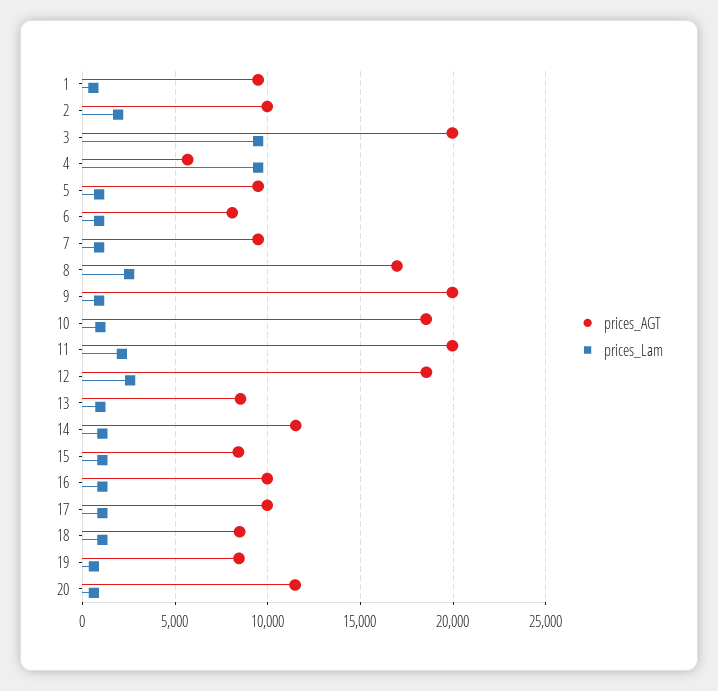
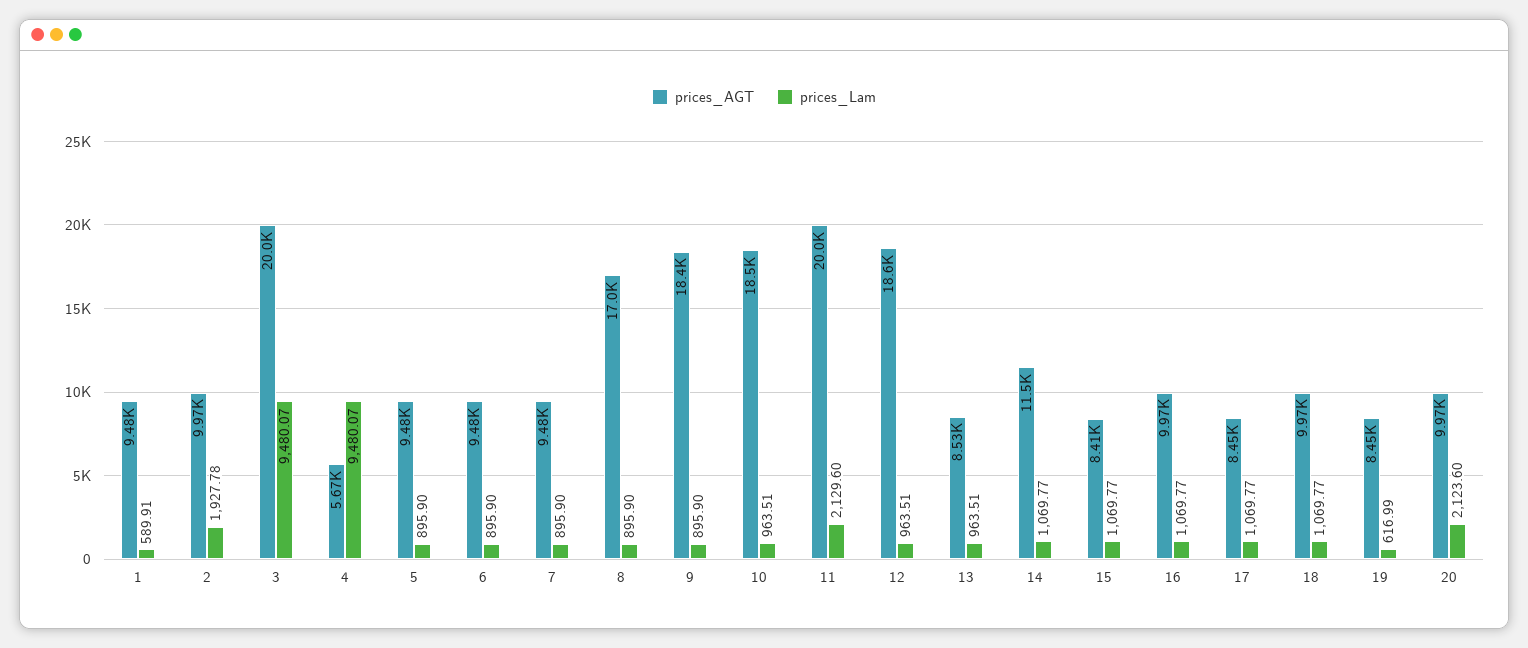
  {
    "prices_AGT": {
      "1": 9480,
      "2": 9970,
      "3": 20000,
      "4": 5670,
      "5": 9480,
-     "6": 8000,
+     "6": 9480,
      "7": 9480,
      "8": 17000,
-     "9": 20000,
+     "9": 18400,
      "10": 18500,
      "11": 20000,
      "12": 18600,
      "13": 8530,
      "14": 11500,
      "15": 8410,
      "16": 9970,
-     "17": 10000,
+     "17": 8450,
-     "18": 8500,
+     "18": 9970,
      "19": 8450,
-     "20": 11500
+     "20": 9970
    },
    "prices_Lam": {
      "1": 589.91,
      "2": 1927.78,
      "3": 9480.07,
      "4": 9480.07,
      "5": 895.9,
      "6": 895.9,
      "7": 895.9,
-     "8": 2500,
+     "8": 895.9,
      "9": 895.9,
      "10": 963.51,
      "11": 2129.6,
-     "12": 2500,
+     "12": 963.51,
      "13": 963.51,
      "14": 1069.77,
      "15": 1069.77,
      "16": 1069.77,
      "17": 1069.77,
      "18": 1069.77,
      "19": 616.99,
-     "20": 500
+     "20": 2123.6
    }
  }

